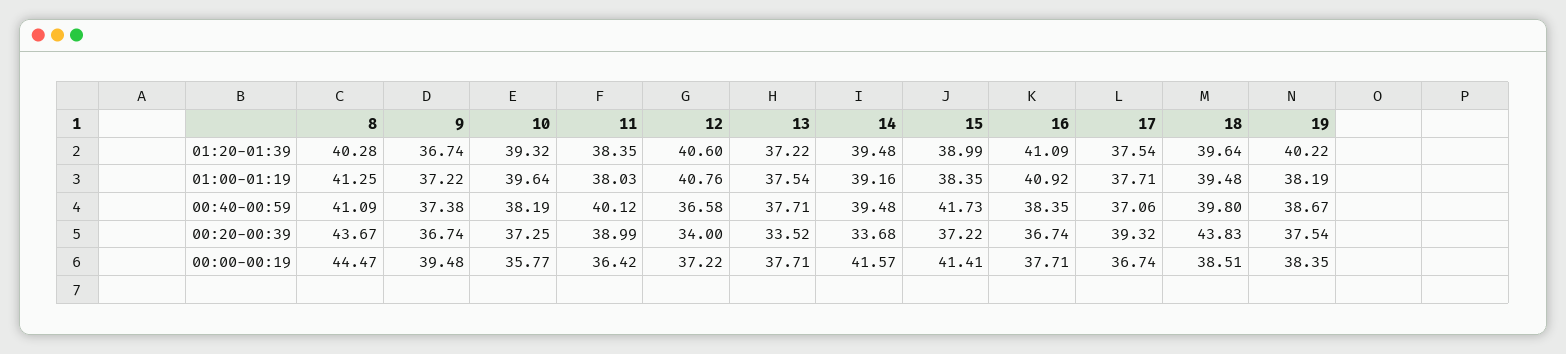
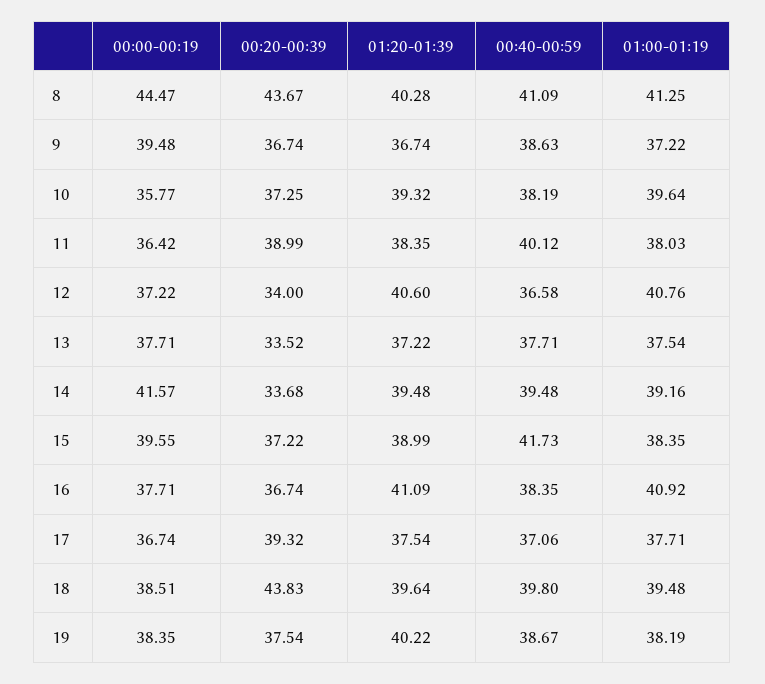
  {
    "8": {
      "01:20-01:39": 40.28,
      "01:00-01:19": 41.25,
      "00:40-00:59": 41.09,
      "00:20-00:39": 43.67,
      "00:00-00:19": 44.47
    },
    "9": {
      "01:20-01:39": 36.74,
      "01:00-01:19": 37.22,
-     "00:40-00:59": 37.38,
+     "00:40-00:59": 38.63,
      "00:20-00:39": 36.74,
      "00:00-00:19": 39.48
    },
    "10": {
      "01:20-01:39": 39.32,
      "01:00-01:19": 39.64,
      "00:40-00:59": 38.19,
      "00:20-00:39": 37.25,
      "00:00-00:19": 35.77
    },
    "11": {
      "01:20-01:39": 38.35,
      "01:00-01:19": 38.03,
      "00:40-00:59": 40.12,
      "00:20-00:39": 38.99,
      "00:00-00:19": 36.42
    },
    "12": {
      "01:20-01:39": 40.6,
      "01:00-01:19": 40.76,
      "00:40-00:59": 36.58,
      "00:20-00:39": 34,
      "00:00-00:19": 37.22
    },
    "13": {
      "01:20-01:39": 37.22,
      "01:00-01:19": 37.54,
      "00:40-00:59": 37.71,
      "00:20-00:39": 33.52,
      "00:00-00:19": 37.71
    },
    "14": {
      "01:20-01:39": 39.48,
      "01:00-01:19": 39.16,
      "00:40-00:59": 39.48,
      "00:20-00:39": 33.68,
      "00:00-00:19": 41.57
    },
    "15": {
      "01:20-01:39": 38.99,
      "01:00-01:19": 38.35,
      "00:40-00:59": 41.73,
      "00:20-00:39": 37.22,
-     "00:00-00:19": 41.41
+     "00:00-00:19": 39.55
    },
    "16": {
      "01:20-01:39": 41.09,
      "01:00-01:19": 40.92,
      "00:40-00:59": 38.35,
      "00:20-00:39": 36.74,
      "00:00-00:19": 37.71
    },
    "17": {
      "01:20-01:39": 37.54,
      "01:00-01:19": 37.71,
      "00:40-00:59": 37.06,
      "00:20-00:39": 39.32,
      "00:00-00:19": 36.74
    },
    "18": {
      "01:20-01:39": 39.64,
      "01:00-01:19": 39.48,
      "00:40-00:59": 39.8,
      "00:20-00:39": 43.83,
      "00:00-00:19": 38.51
    },
    "19": {
      "01:20-01:39": 40.22,
      "01:00-01:19": 38.19,
      "00:40-00:59": 38.67,
      "00:20-00:39": 37.54,
      "00:00-00:19": 38.35
    }
  }

